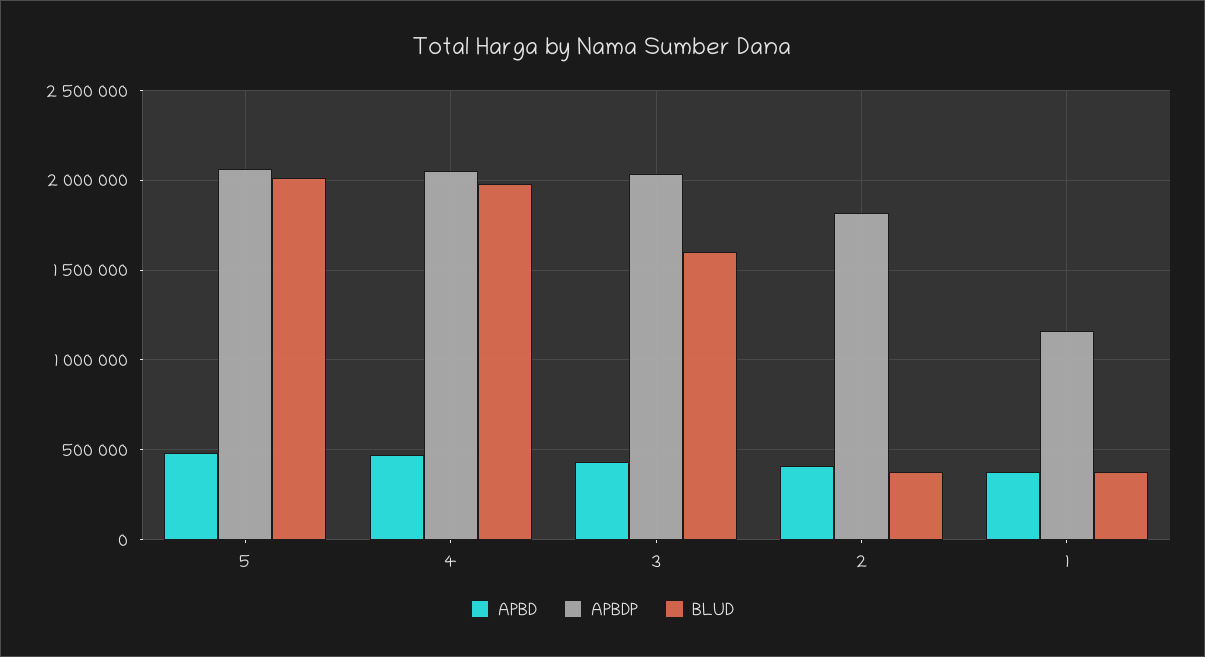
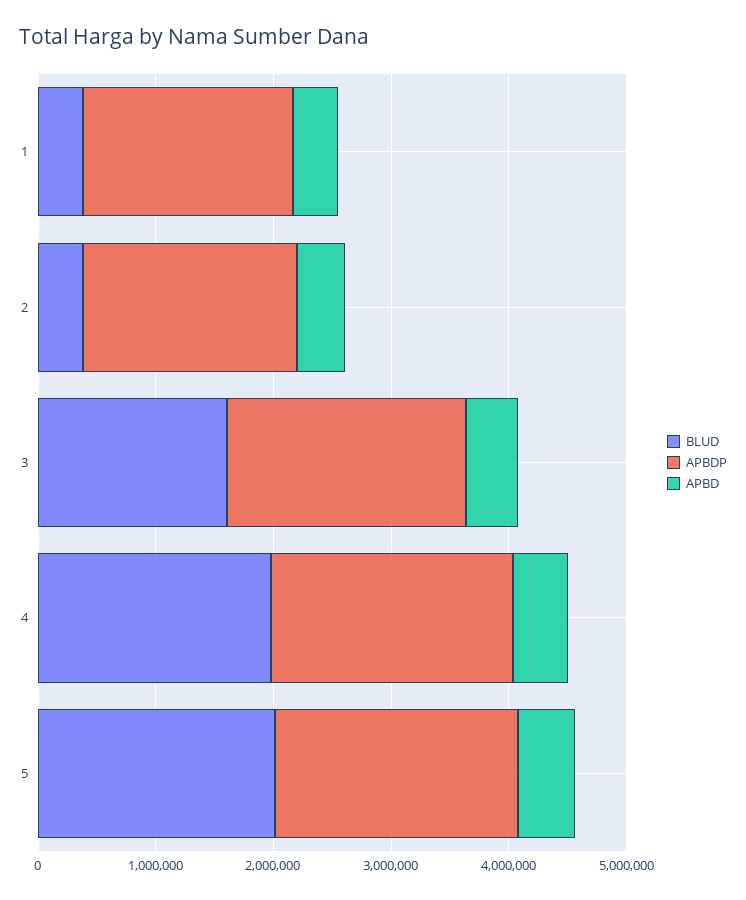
  {
    "APBD": {
      "5": 500000,
      "4": 450000,
      "3": 450000,
      "2": 400000,
      "1": 400000
    },
    "APBDP": {
      "5": 2050000,
      "4": 2050000,
      "3": 2050000,
      "2": 1800000,
-     "1": 1150000
+     "1": 1800000
    },
    "BLUD": {
      "5": 2000000,
      "4": 2000000,
      "3": 1600000,
      "2": 400000,
      "1": 400000
    }
  }

